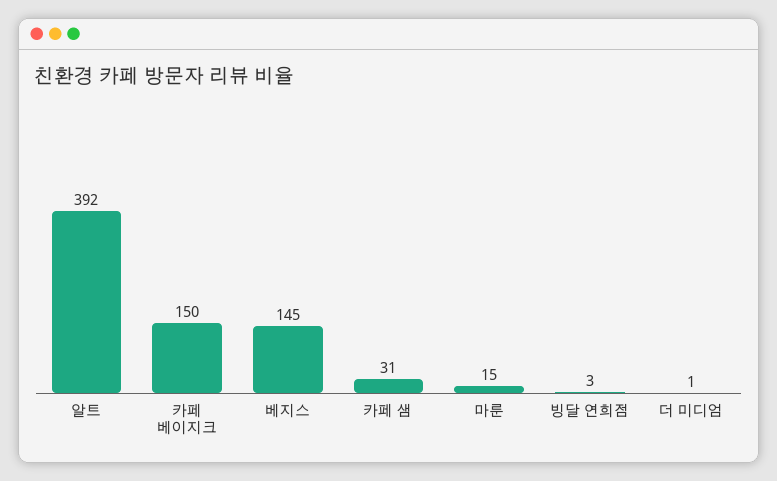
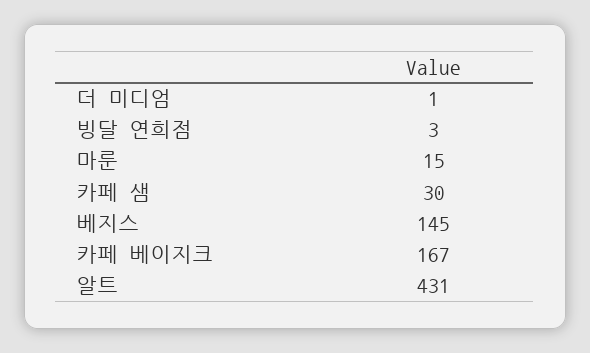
  {
-   "알트": 392,
+   "알트": 431,
-   "카페 베이지크": 150,
+   "카페 베이지크": 167,
    "베지스": 145,
-   "카페 샘": 31,
+   "카페 샘": 30,
    "마룬": 15,
    "빙달 연희점": 3,
    "더 미디엄": 1
  }

